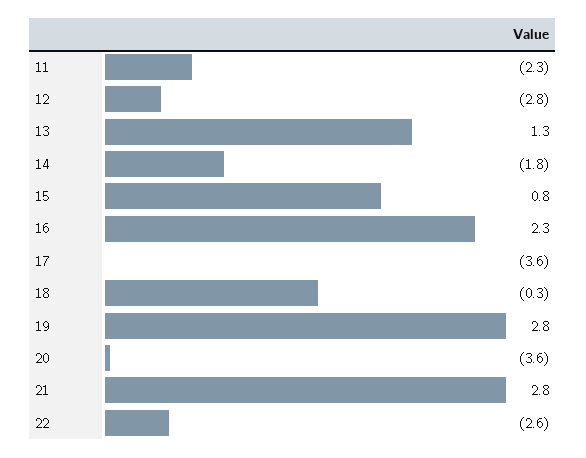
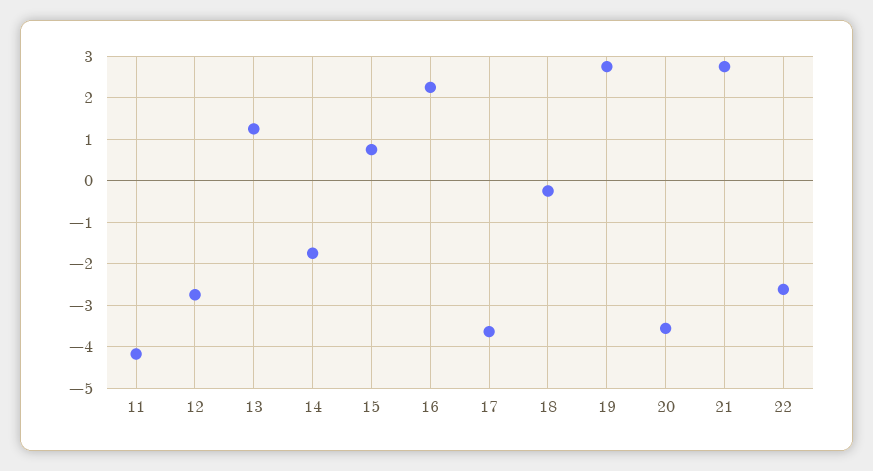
  {
-   "11": -2.3,
+   "11": -4.2,
    "12": -2.8,
    "13": 1.3,
    "14": -1.8,
    "15": 0.8,
    "16": 2.3,
    "17": -3.6,
    "18": -0.3,
    "19": 2.8,
    "20": -3.6,
    "21": 2.8,
    "22": -2.6
  }

